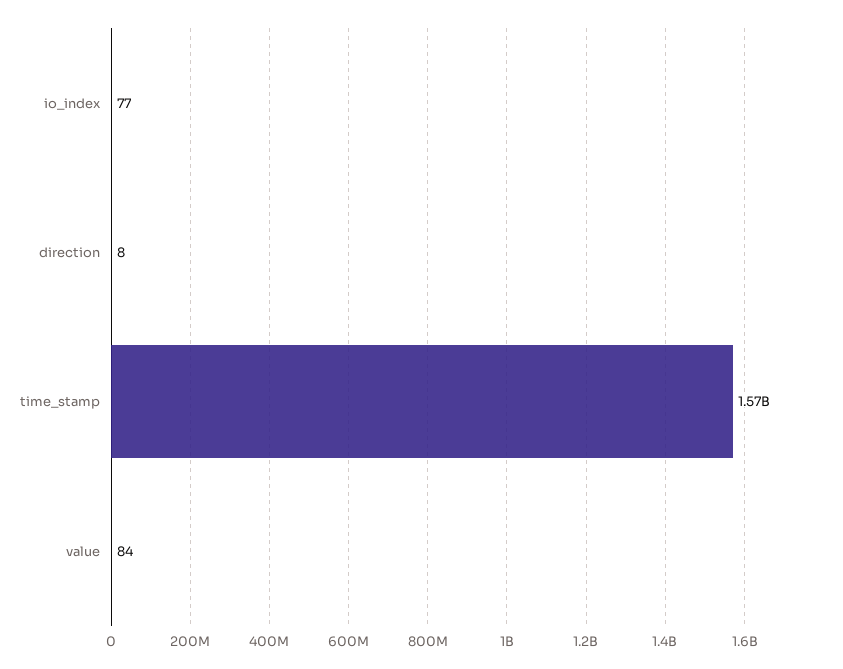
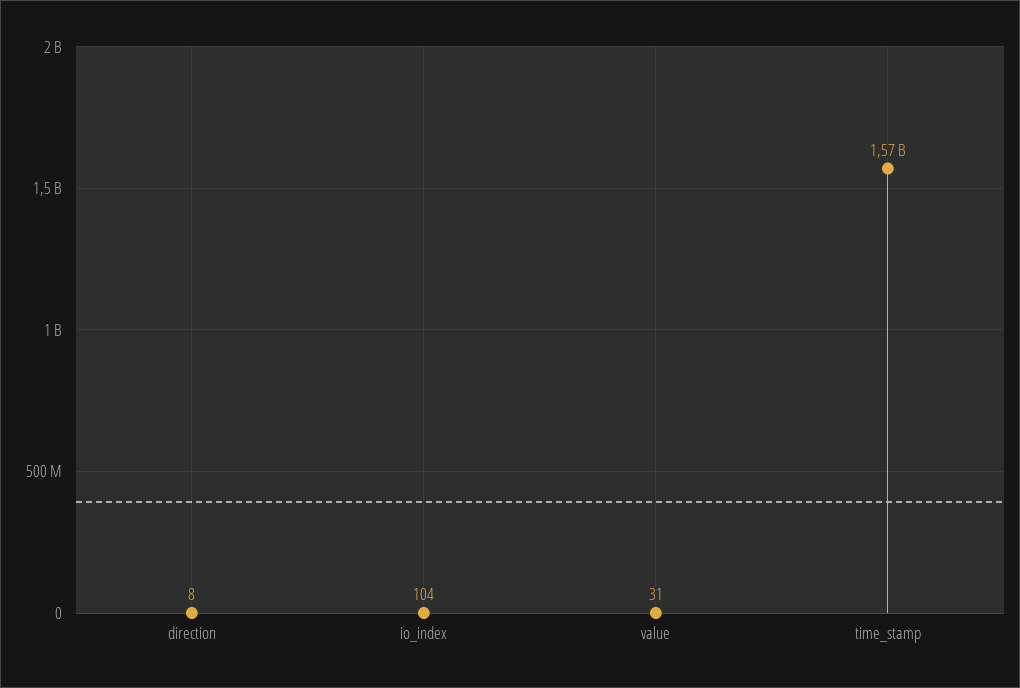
  {
-   "io_index": 77,
+   "io_index": 104,
    "direction": 8,
    "time_stamp": 1570000000,
-   "value": 84
+   "value": 31
  }

